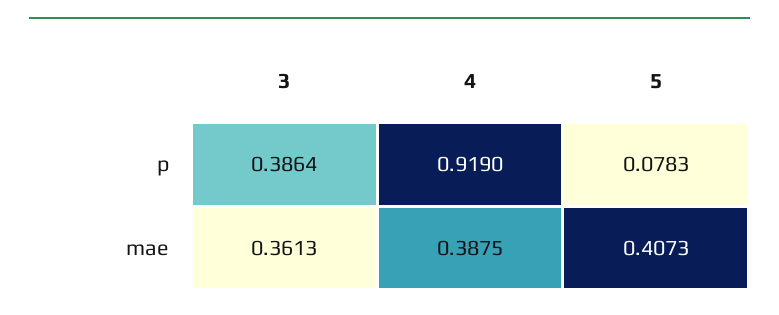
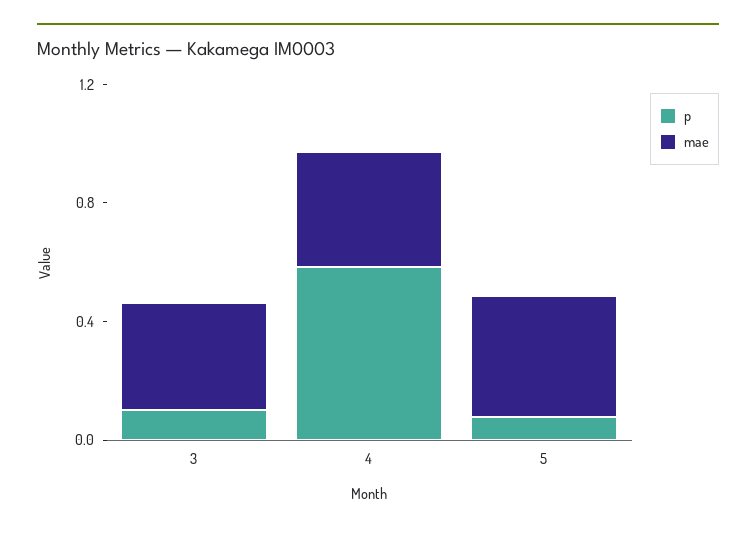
  {
    "p": {
-     "3": 0.3864,
+     "3": 0.1,
-     "4": 0.919,
+     "4": 0.6,
      "5": 0.0783
    },
    "mae": {
      "3": 0.3613,
      "4": 0.3875,
      "5": 0.4073
    }
  }

